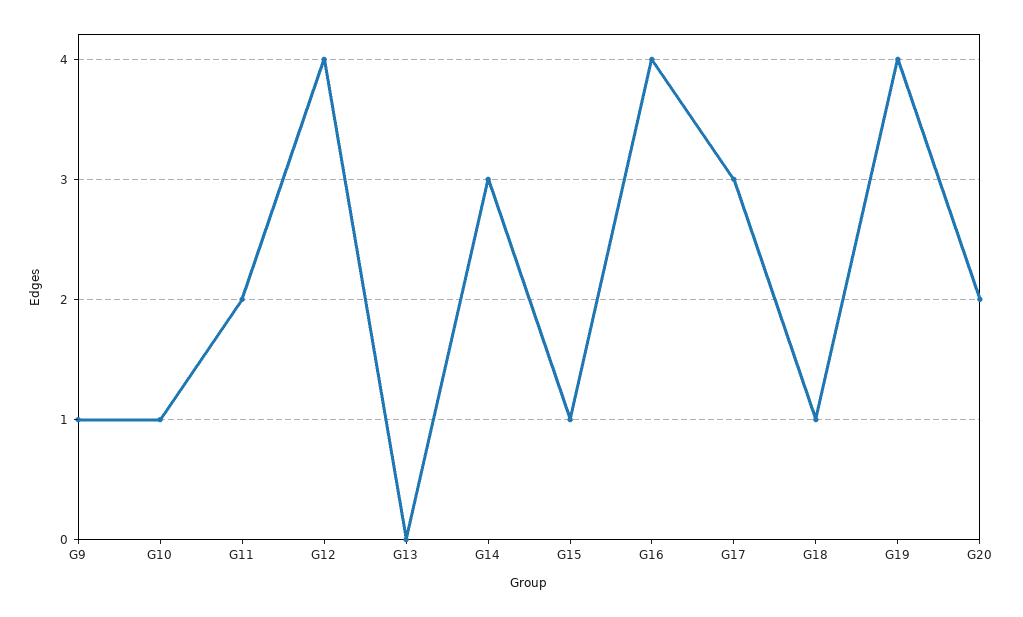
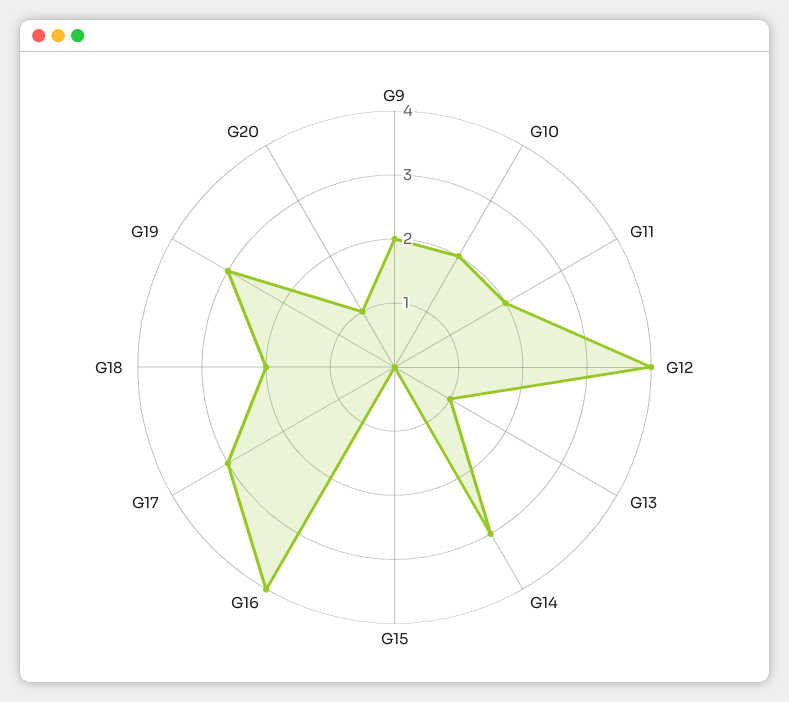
  {
-   "G9": 1,
+   "G9": 2,
-   "G10": 1,
+   "G10": 2,
    "G11": 2,
    "G12": 4,
-   "G13": 0,
+   "G13": 1,
    "G14": 3,
-   "G15": 1,
+   "G15": 0,
    "G16": 4,
    "G17": 3,
-   "G18": 1,
+   "G18": 2,
-   "G19": 4,
+   "G19": 3,
-   "G20": 2
+   "G20": 1
  }

